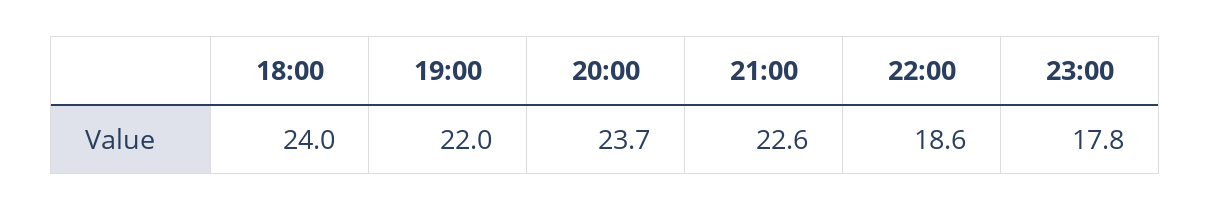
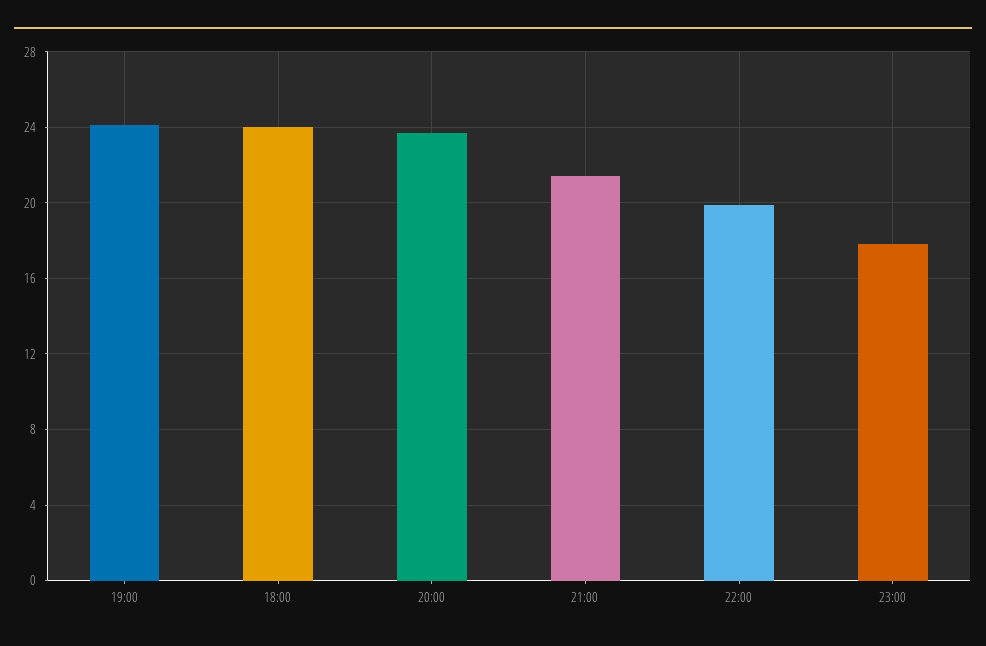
  {
    "18:00": 24,
-   "19:00": 22,
+   "19:00": 24,
    "20:00": 23.7,
-   "21:00": 22.6,
+   "21:00": 21.5,
-   "22:00": 18.6,
+   "22:00": 20,
    "23:00": 17.8
  }

